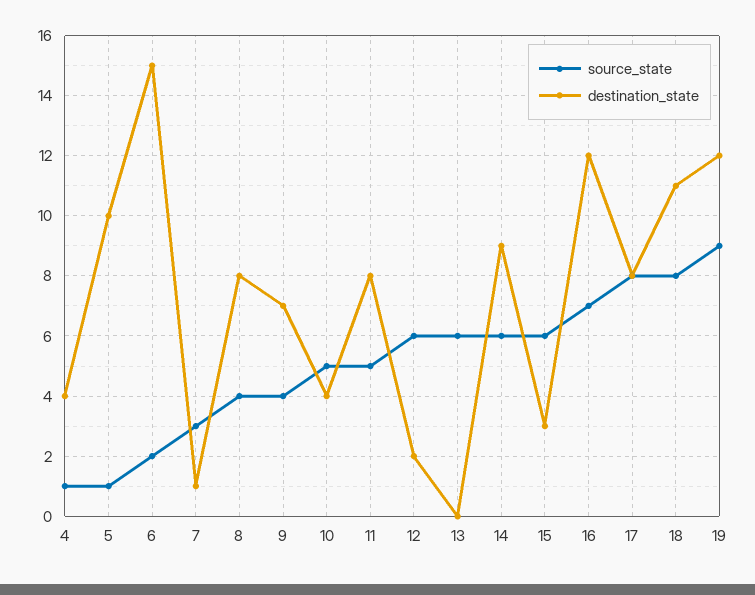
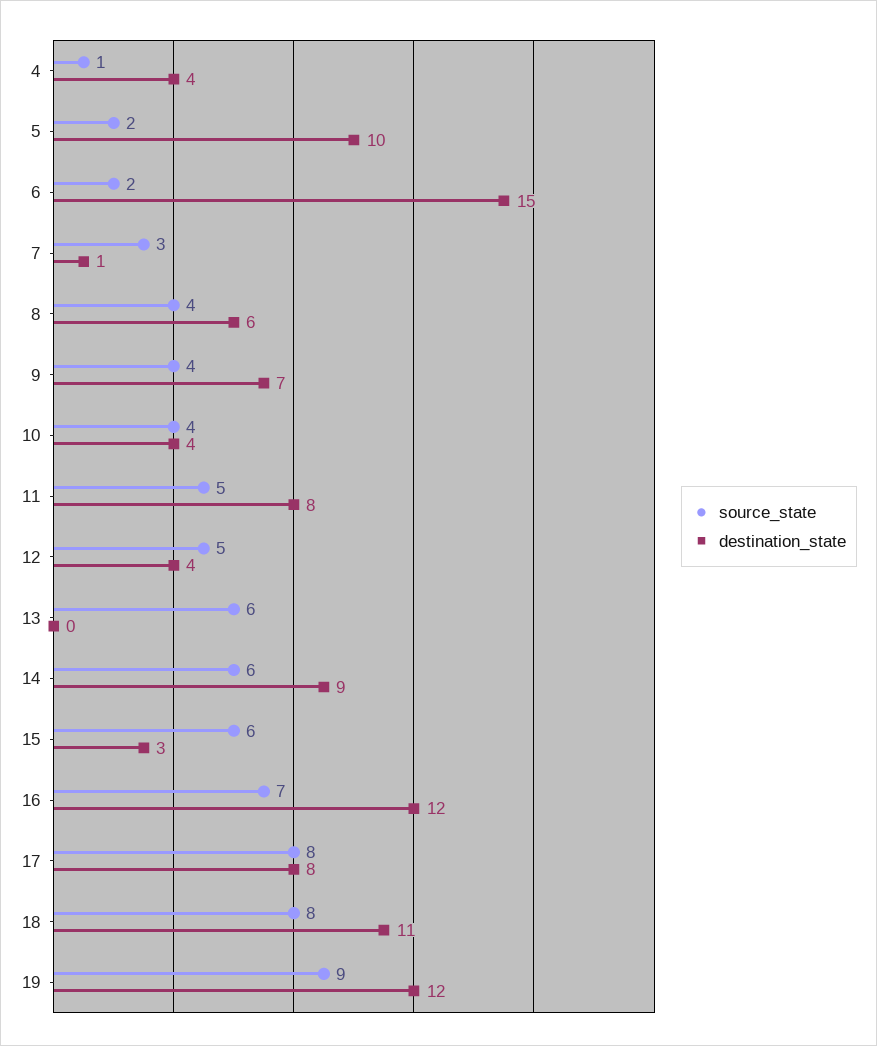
  {
    "source_state": {
      "4": 1,
-     "5": 1,
+     "5": 2,
      "6": 2,
      "7": 3,
      "8": 4,
      "9": 4,
-     "10": 5,
+     "10": 4,
      "11": 5,
-     "12": 6,
+     "12": 5,
      "13": 6,
      "14": 6,
      "15": 6,
      "16": 7,
      "17": 8,
      "18": 8,
      "19": 9
    },
    "destination_state": {
      "4": 4,
      "5": 10,
      "6": 15,
      "7": 1,
-     "8": 8,
+     "8": 6,
      "9": 7,
      "10": 4,
      "11": 8,
-     "12": 2,
+     "12": 4,
      "13": 0,
      "14": 9,
      "15": 3,
      "16": 12,
      "17": 8,
      "18": 11,
      "19": 12
    }
  }

